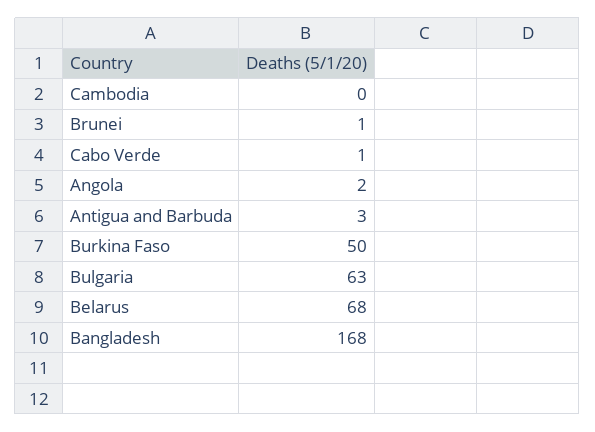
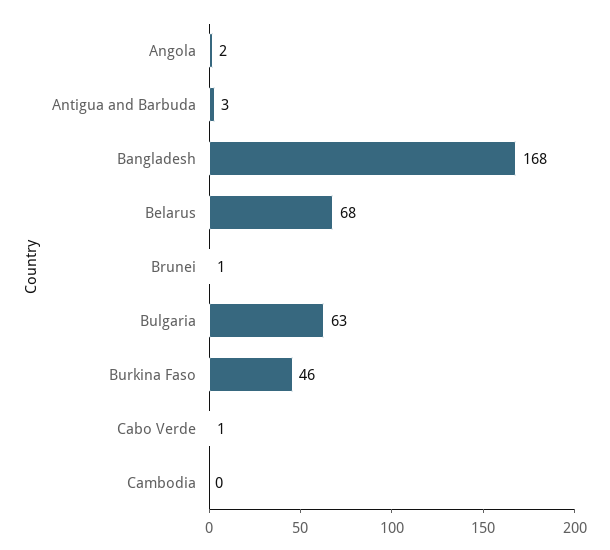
  {
    "Cambodia": 0,
    "Brunei": 1,
    "Cabo Verde": 1,
    "Angola": 2,
    "Antigua and Barbuda": 3,
-   "Burkina Faso": 50,
+   "Burkina Faso": 46,
    "Bulgaria": 63,
    "Belarus": 68,
    "Bangladesh": 168
  }

